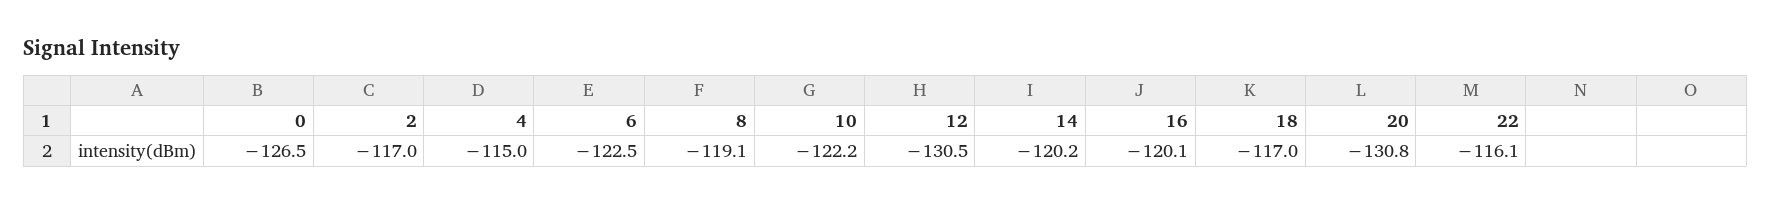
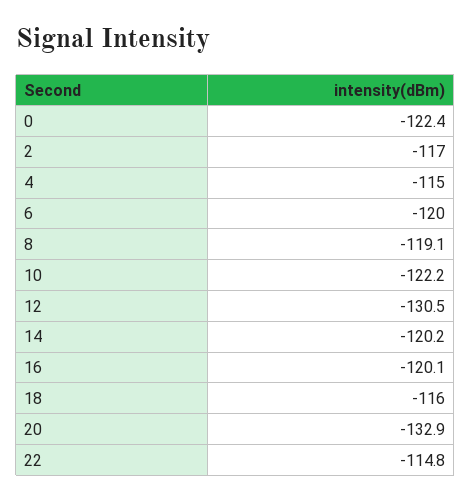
  {
-   "0": -126.5,
+   "0": -122.4,
    "2": -117,
    "4": -115,
-   "6": -122.5,
+   "6": -120,
    "8": -119.1,
    "10": -122.2,
    "12": -130.5,
    "14": -120.2,
    "16": -120.1,
-   "18": -117,
+   "18": -116,
-   "20": -130.8,
+   "20": -132.9,
-   "22": -116.1
+   "22": -114.8
  }

